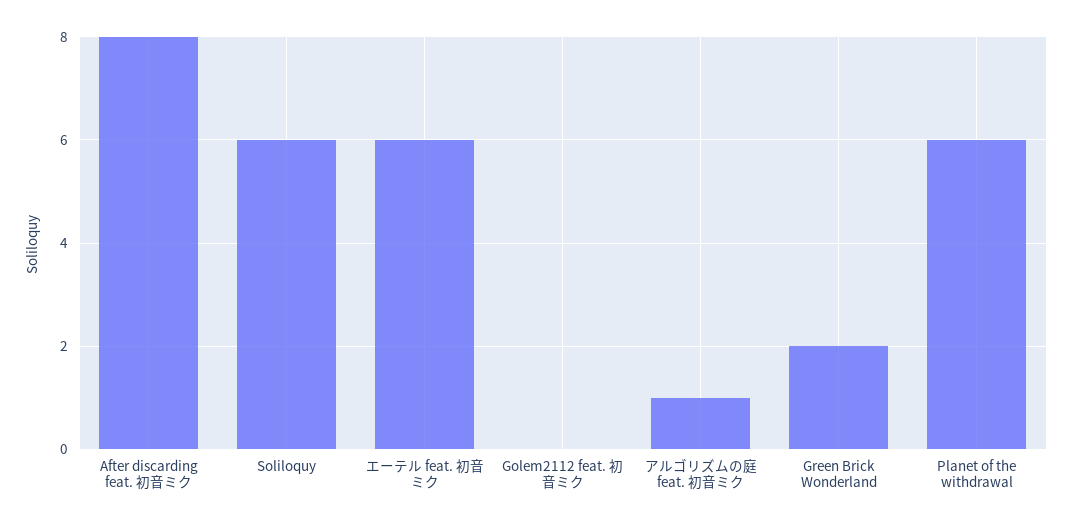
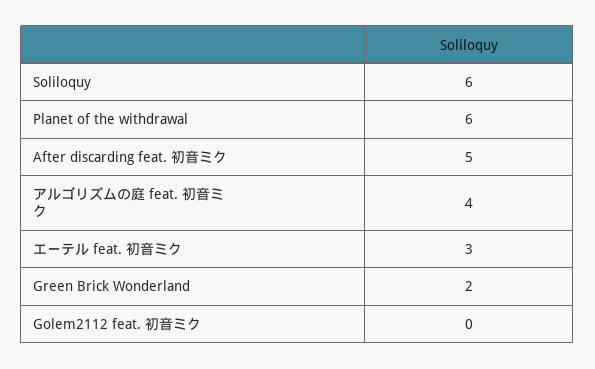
  {
-   "After discarding feat. 初音ミク": 8,
+   "After discarding feat. 初音ミク": 5,
    "Soliloquy": 6,
-   "エーテル feat. 初音ミク": 6,
+   "エーテル feat. 初音ミク": 3,
    "Golem2112 feat. 初音ミク": 0,
-   "アルゴリズムの庭 feat. 初音ミク": 1,
+   "アルゴリズムの庭 feat. 初音ミク": 4,
    "Green Brick Wonderland": 2,
    "Planet of the withdrawal": 6
  }

